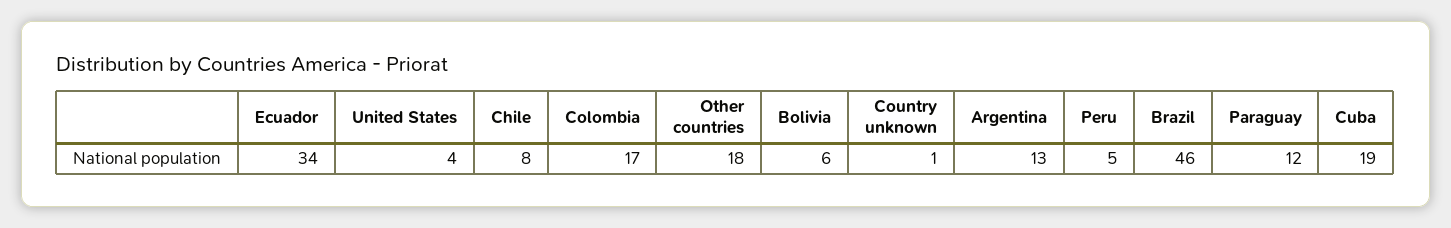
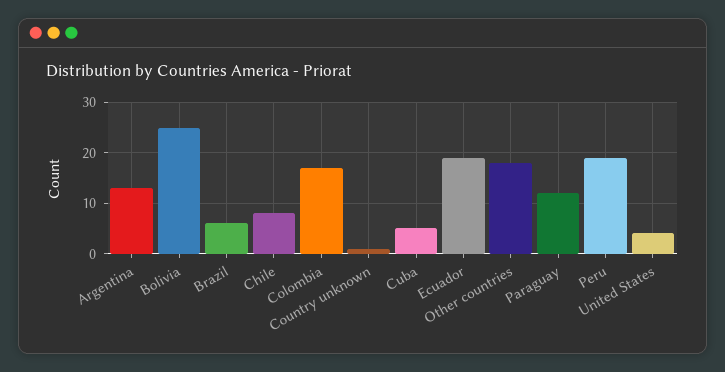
  {
-   "Ecuador": 34,
+   "Ecuador": 20,
    "United States": 4,
    "Chile": 8,
    "Colombia": 17,
    "Other countries": 18,
-   "Bolivia": 6,
+   "Bolivia": 25,
    "Country unknown": 1,
    "Argentina": 13,
-   "Peru": 5,
+   "Peru": 20,
-   "Brazil": 46,
+   "Brazil": 5,
    "Paraguay": 12,
-   "Cuba": 19
+   "Cuba": 5
  }

